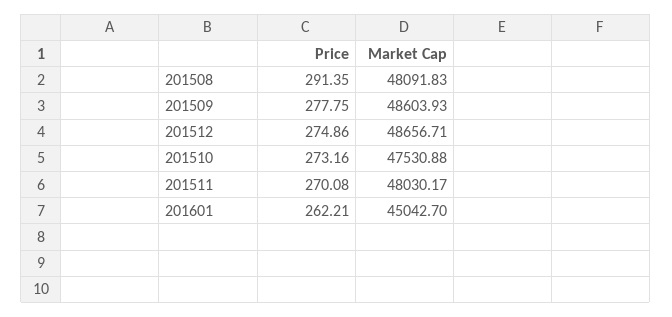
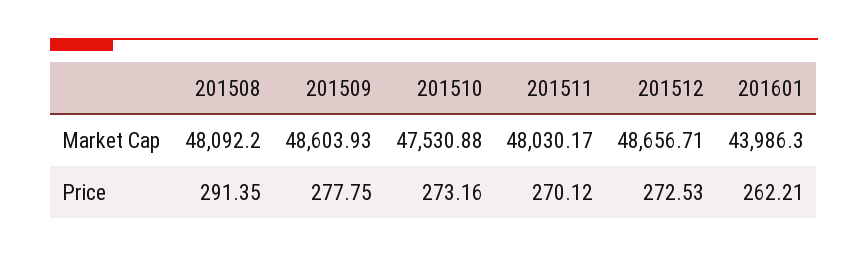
  {
    "Price": {
      "201508": 291.35,
      "201509": 277.75,
-     "201512": 274.86,
+     "201512": 272.53,
      "201510": 273.16,
-     "201511": 270.08,
+     "201511": 270.12,
      "201601": 262.21
    },
    "Market Cap": {
-     "201508": 48091.83,
+     "201508": 48092.2,
      "201509": 48603.93,
      "201512": 48656.71,
      "201510": 47530.88,
      "201511": 48030.17,
-     "201601": 45042.7
+     "201601": 43986.3
    }
  }

